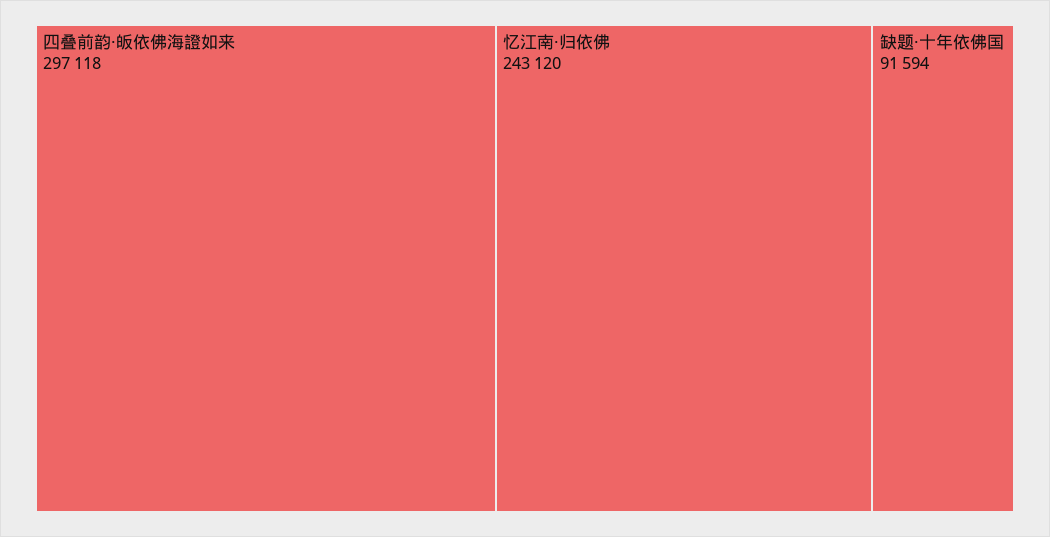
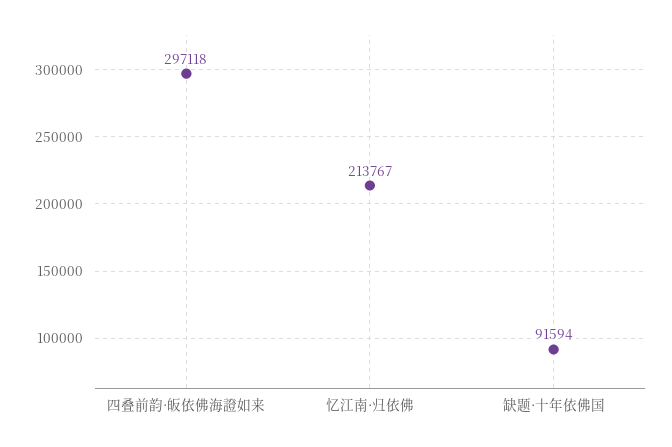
  {
    "四叠前韵·皈依佛海證如来": 297118,
-   "忆江南·归依佛": 243120,
+   "忆江南·归依佛": 213767,
    "缺题·十年依佛国": 91594
  }

